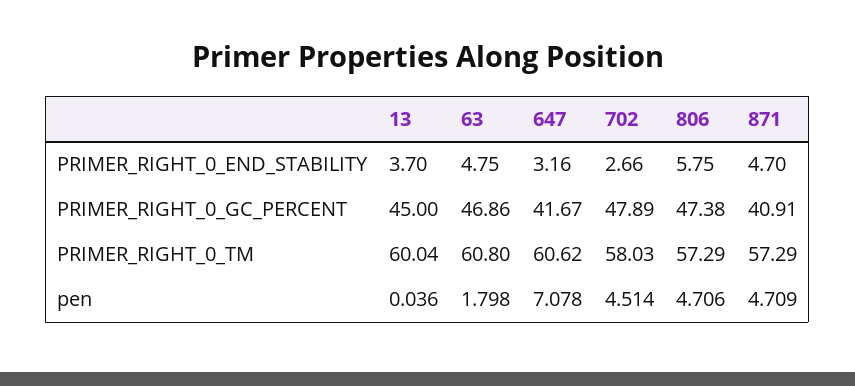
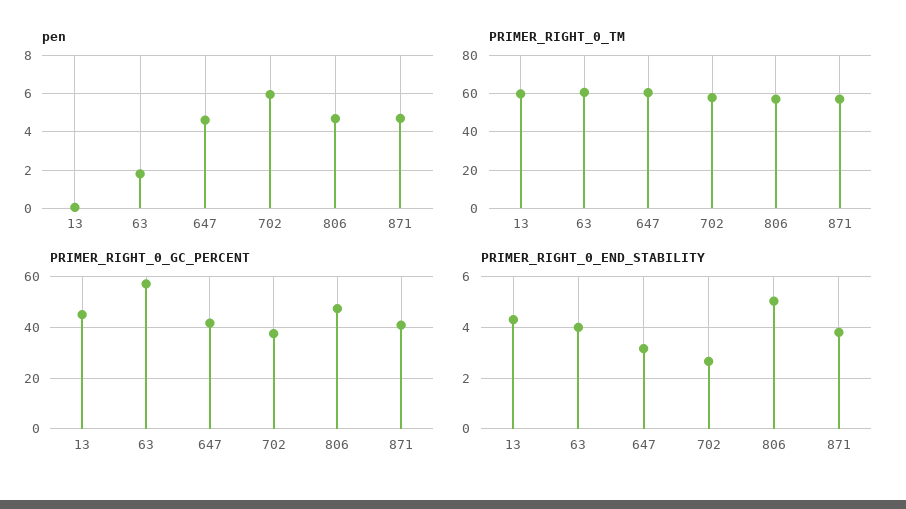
  {
    "PRIMER_RIGHT_0_END_STABILITY": {
-     "13": 3.7,
+     "13": 4.25,
-     "63": 4.75,
+     "63": 4,
      "647": 3.16,
      "702": 2.66,
-     "806": 5.75,
+     "806": 5,
-     "871": 4.7
+     "871": 3.75
    },
    "PRIMER_RIGHT_0_GC_PERCENT": {
      "13": 45,
-     "63": 46.86,
+     "63": 57.5,
      "647": 41.67,
-     "702": 47.89,
+     "702": 37.5,
      "806": 47.38,
      "871": 40.91
    },
    "PRIMER_RIGHT_0_TM": {
      "13": 60.04,
      "63": 60.8,
      "647": 60.62,
      "702": 58.03,
      "806": 57.29,
      "871": 57.29
    },
    "pen": {
      "13": 0.036,
      "63": 1.798,
-     "647": 7.078,
+     "647": 4.5,
-     "702": 4.514,
+     "702": 6,
      "806": 4.706,
      "871": 4.709
    }
  }

